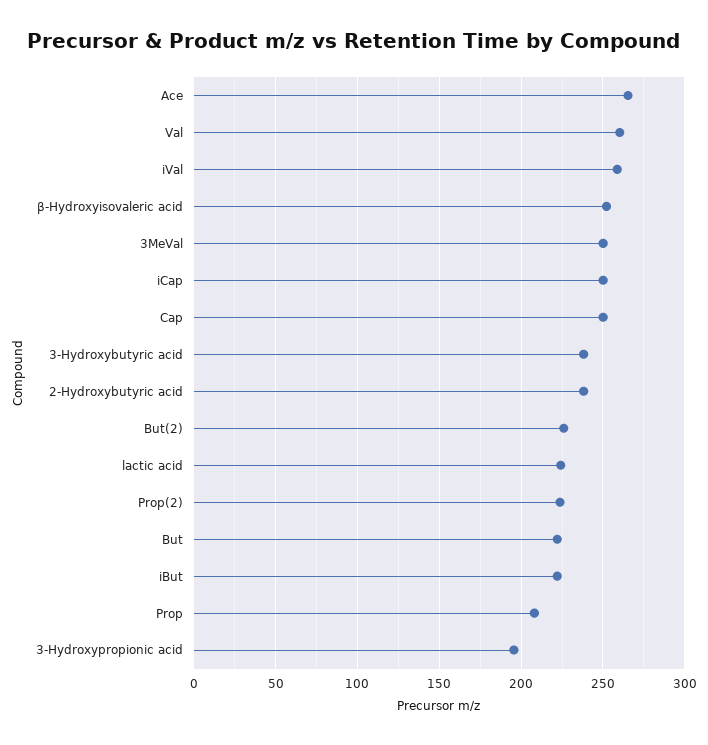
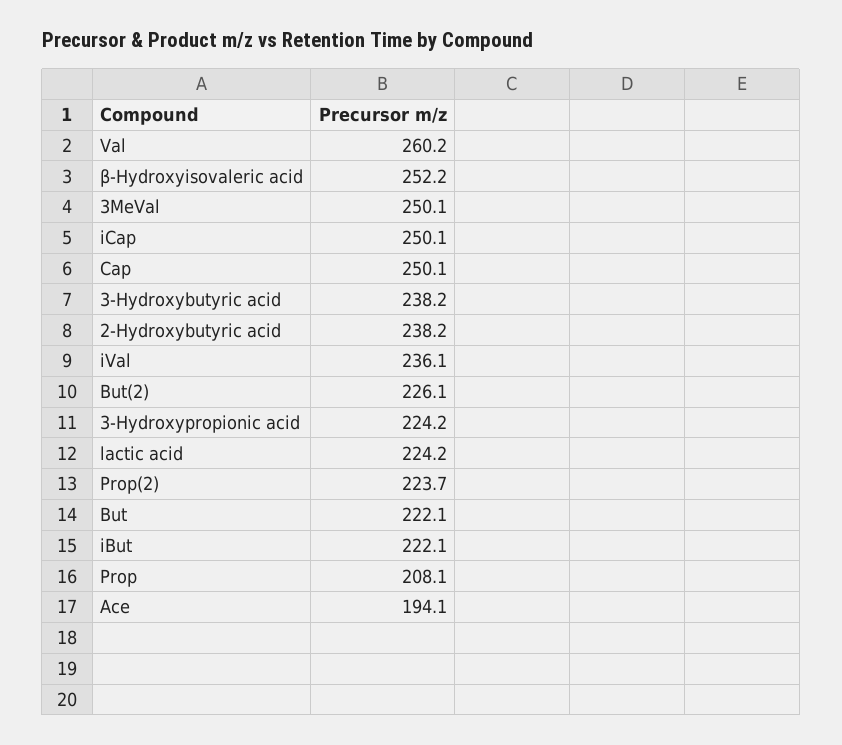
  {
-   "Ace": 265,
+   "Ace": 194.1,
    "Val": 260.2,
-   "iVal": 260,
+   "iVal": 236.1,
    "β-Hydroxyisovaleric acid": 252.2,
    "3MeVal": 250.1,
    "iCap": 250.1,
    "Cap": 250.1,
    "3-Hydroxybutyric acid": 238.2,
    "2-Hydroxybutyric acid": 238.2,
    "But(2)": 226.1,
    "lactic acid": 224.2,
    "Prop(2)": 223.7,
    "But": 222.1,
    "iBut": 222.1,
    "Prop": 208.1,
-   "3-Hydroxypropionic acid": 195
+   "3-Hydroxypropionic acid": 224.2
  }

